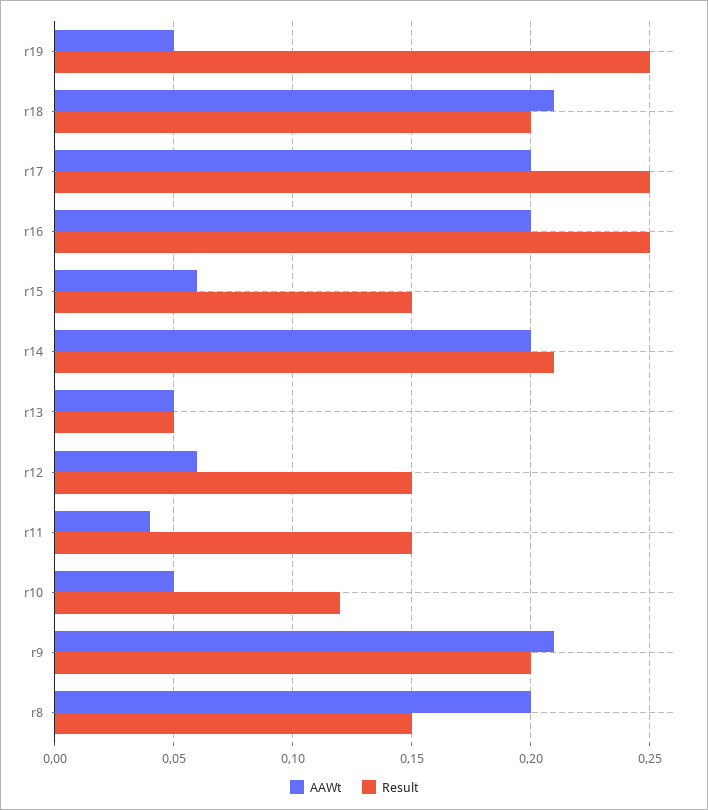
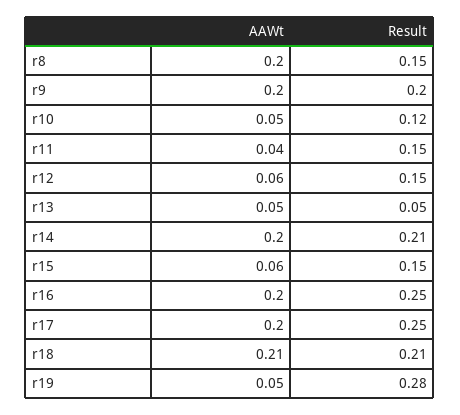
  {
    "AAWt": {
      "r19": 0.05,
      "r18": 0.21,
      "r17": 0.2,
      "r16": 0.2,
      "r15": 0.06,
      "r14": 0.2,
      "r13": 0.05,
      "r12": 0.06,
      "r11": 0.04,
      "r10": 0.05,
-     "r9": 0.21,
+     "r9": 0.2,
      "r8": 0.2
    },
    "Result": {
-     "r19": 0.25,
+     "r19": 0.28,
-     "r18": 0.2,
+     "r18": 0.21,
      "r17": 0.25,
      "r16": 0.25,
      "r15": 0.15,
      "r14": 0.21,
      "r13": 0.05,
      "r12": 0.15,
      "r11": 0.15,
      "r10": 0.12,
      "r9": 0.2,
      "r8": 0.15
    }
  }

